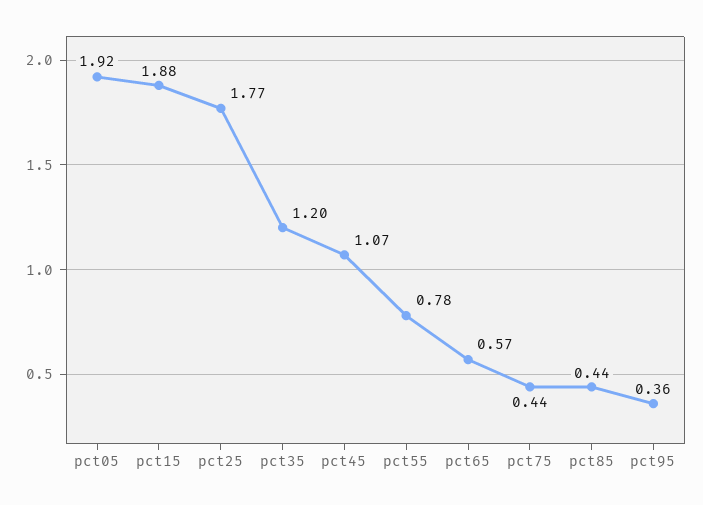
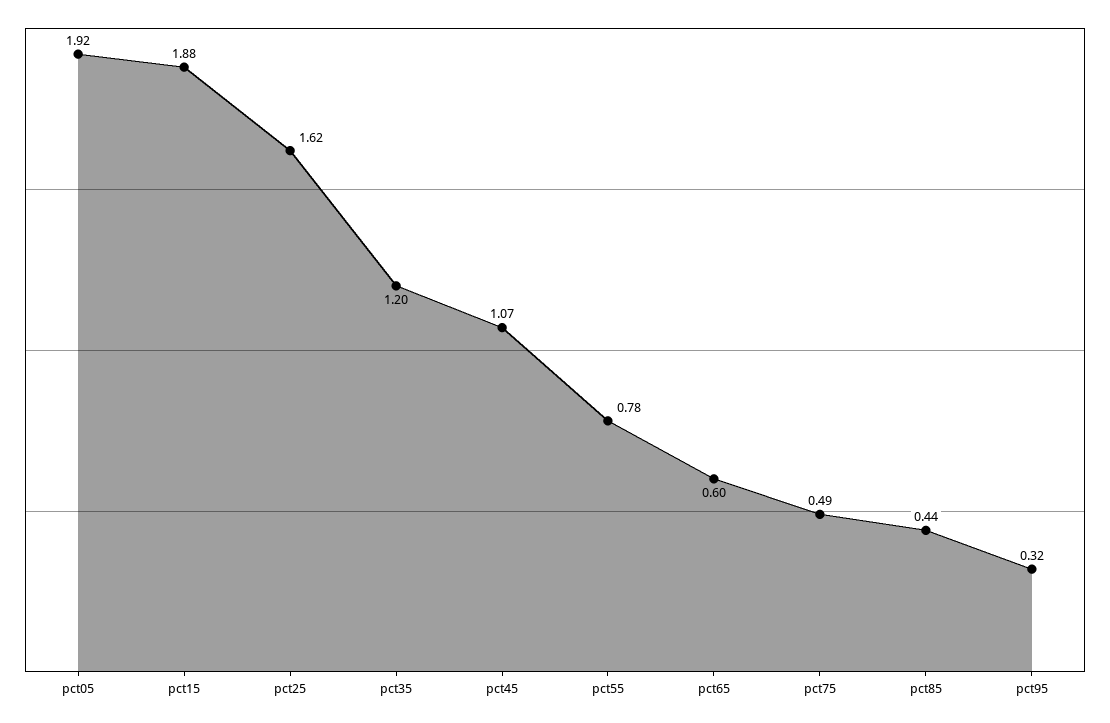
  {
    "pct05": 1.92,
    "pct15": 1.88,
-   "pct25": 1.77,
+   "pct25": 1.62,
    "pct35": 1.2,
    "pct45": 1.07,
    "pct55": 0.78,
-   "pct65": 0.57,
+   "pct65": 0.6,
-   "pct75": 0.44,
+   "pct75": 0.49,
    "pct85": 0.44,
-   "pct95": 0.36
+   "pct95": 0.32
  }

